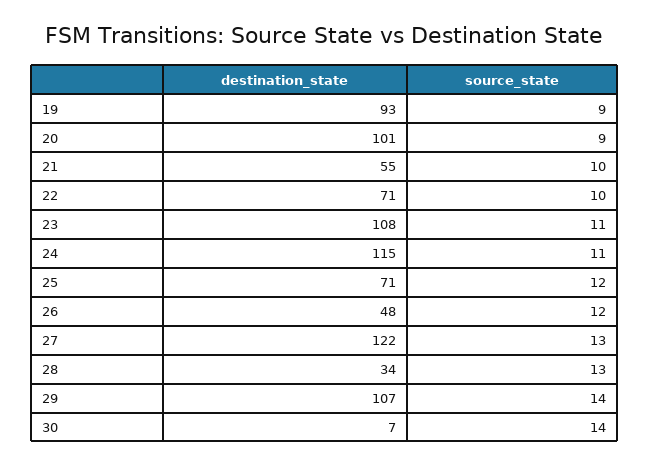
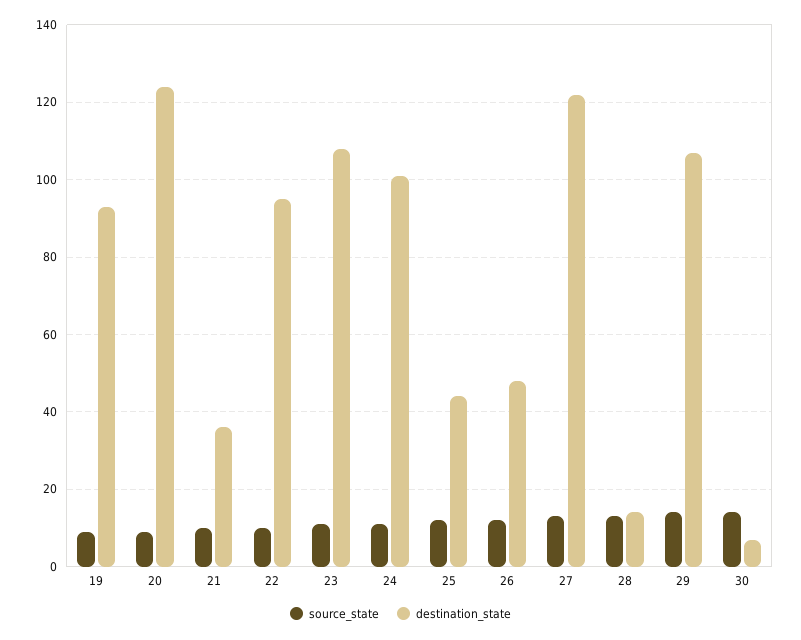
  {
    "destination_state": {
      "19": 93,
-     "20": 101,
+     "20": 125,
-     "21": 55,
+     "21": 35,
-     "22": 71,
+     "22": 95,
      "23": 108,
-     "24": 115,
+     "24": 100,
-     "25": 71,
+     "25": 45,
      "26": 48,
      "27": 122,
-     "28": 34,
+     "28": 15,
      "29": 107,
      "30": 7
    },
    "source_state": {
      "19": 9,
      "20": 9,
      "21": 10,
      "22": 10,
      "23": 11,
      "24": 11,
      "25": 12,
      "26": 12,
      "27": 13,
      "28": 13,
      "29": 14,
      "30": 14
    }
  }

